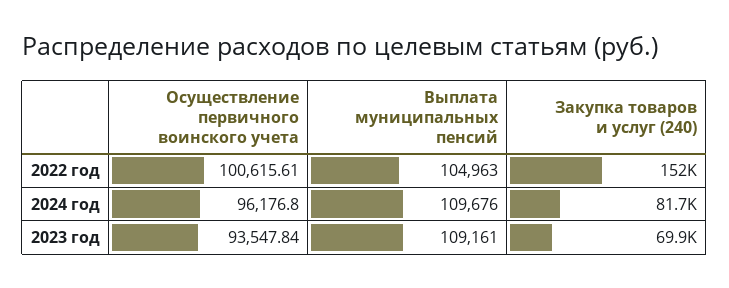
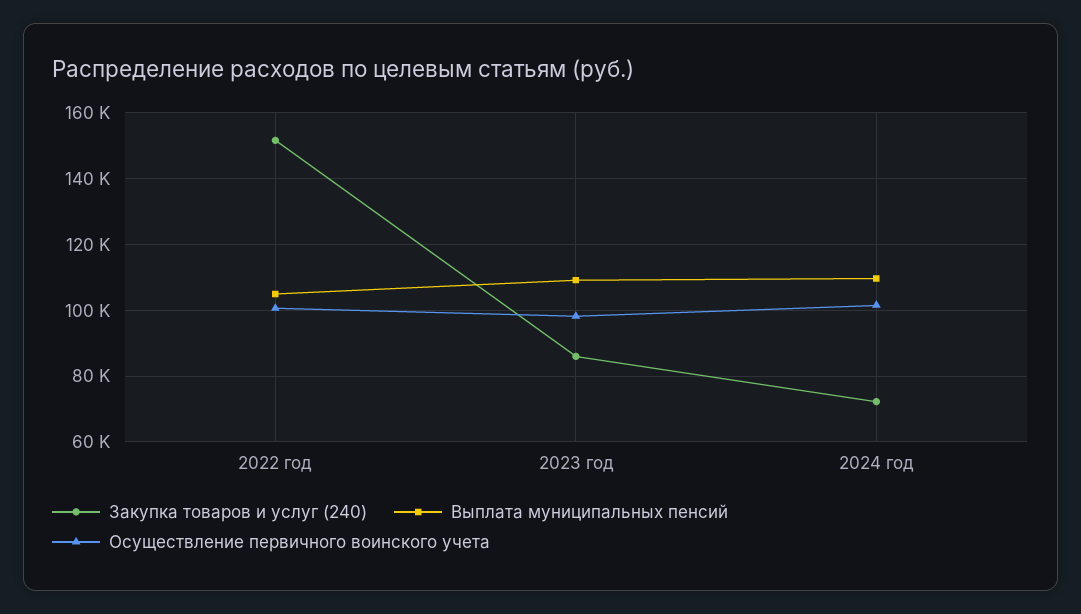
  {
    "Осуществление первичного воинского учета": {
      "2022 год": 100615.61,
-     "2024 год": 96176.8,
+     "2024 год": 102000,
-     "2023 год": 93547.84
+     "2023 год": 98000
    },
    "Выплата муниципальных пенсий": {
      "2022 год": 104963,
      "2024 год": 109676,
      "2023 год": 109161
    },
    "Закупка товаров и услуг (240)": {
      "2022 год": 152000,
-     "2024 год": 81700,
+     "2024 год": 72000,
-     "2023 год": 69900
+     "2023 год": 86000
    }
  }

